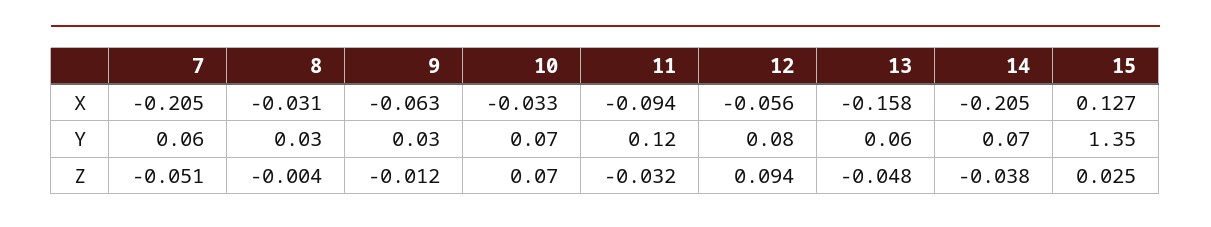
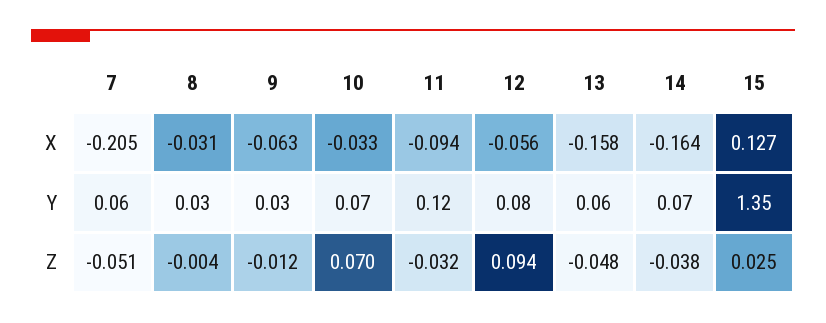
  {
    "7": {
      "X": -0.205,
      "Y": 0.06,
      "Z": -0.051
    },
    "8": {
      "X": -0.031,
      "Y": 0.03,
      "Z": -0.004
    },
    "9": {
      "X": -0.063,
      "Y": 0.03,
      "Z": -0.012
    },
    "10": {
      "X": -0.033,
      "Y": 0.07,
      "Z": 0.07
    },
    "11": {
      "X": -0.094,
      "Y": 0.12,
      "Z": -0.032
    },
    "12": {
      "X": -0.056,
      "Y": 0.08,
      "Z": 0.094
    },
    "13": {
      "X": -0.158,
      "Y": 0.06,
      "Z": -0.048
    },
    "14": {
-     "X": -0.205,
+     "X": -0.164,
      "Y": 0.07,
      "Z": -0.038
    },
    "15": {
      "X": 0.127,
      "Y": 1.35,
      "Z": 0.025
    }
  }

